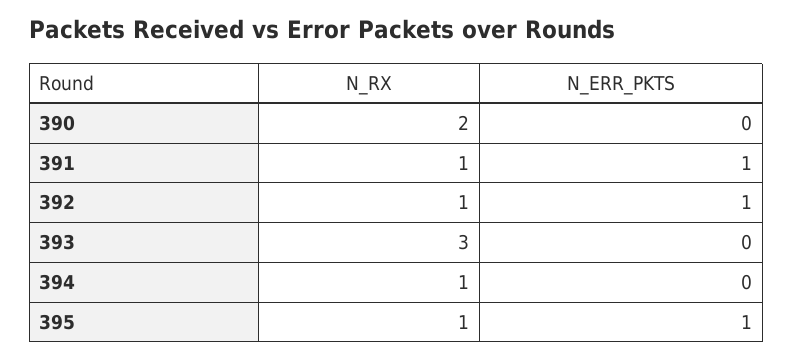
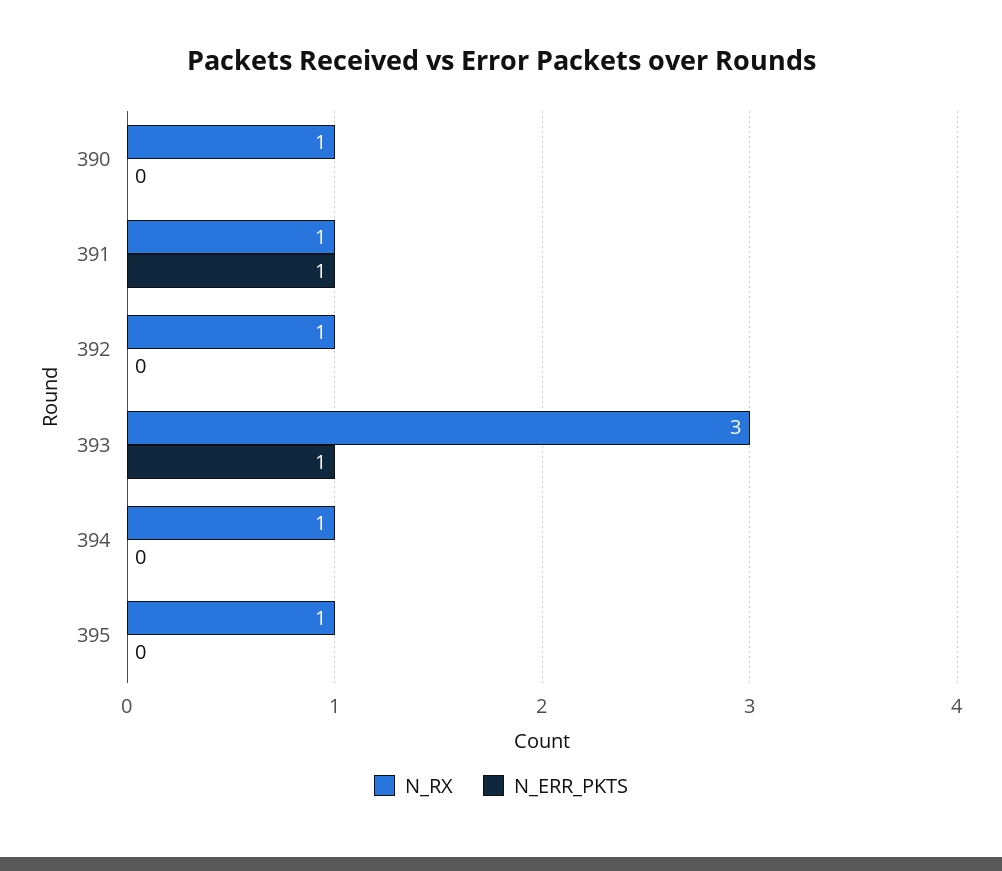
  {
    "N_RX": {
-     "390": 2,
+     "390": 1,
      "391": 1,
      "392": 1,
      "393": 3,
      "394": 1,
      "395": 1
    },
    "N_ERR_PKTS": {
      "390": 0,
      "391": 1,
-     "392": 1,
+     "392": 0,
-     "393": 0,
+     "393": 1,
      "394": 0,
-     "395": 1
+     "395": 0
    }
  }

